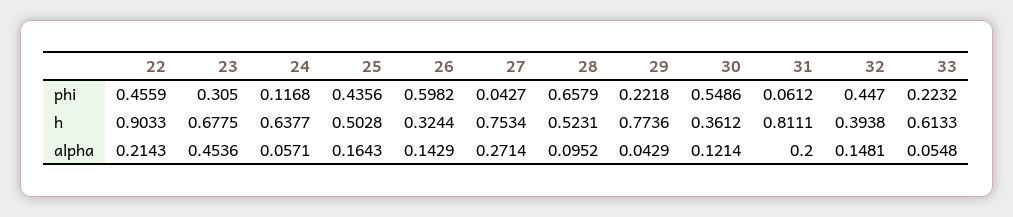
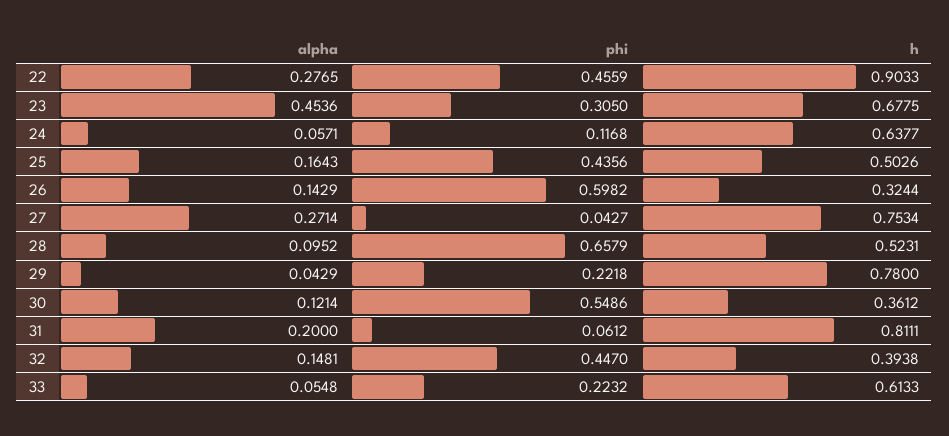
  {
    "22": {
      "phi": 0.4559,
      "h": 0.9033,
-     "alpha": 0.2143
+     "alpha": 0.2765
    },
    "23": {
      "phi": 0.305,
      "h": 0.6775,
      "alpha": 0.4536
    },
    "24": {
      "phi": 0.1168,
      "h": 0.6377,
      "alpha": 0.0571
    },
    "25": {
      "phi": 0.4356,
-     "h": 0.5028,
+     "h": 0.5026,
      "alpha": 0.1643
    },
    "26": {
      "phi": 0.5982,
      "h": 0.3244,
      "alpha": 0.1429
    },
    "27": {
      "phi": 0.0427,
      "h": 0.7534,
      "alpha": 0.2714
    },
    "28": {
      "phi": 0.6579,
      "h": 0.5231,
      "alpha": 0.0952
    },
    "29": {
      "phi": 0.2218,
-     "h": 0.7736,
+     "h": 0.78,
      "alpha": 0.0429
    },
    "30": {
      "phi": 0.5486,
      "h": 0.3612,
      "alpha": 0.1214
    },
    "31": {
      "phi": 0.0612,
      "h": 0.8111,
      "alpha": 0.2
    },
    "32": {
      "phi": 0.447,
      "h": 0.3938,
      "alpha": 0.1481
    },
    "33": {
      "phi": 0.2232,
      "h": 0.6133,
      "alpha": 0.0548
    }
  }

